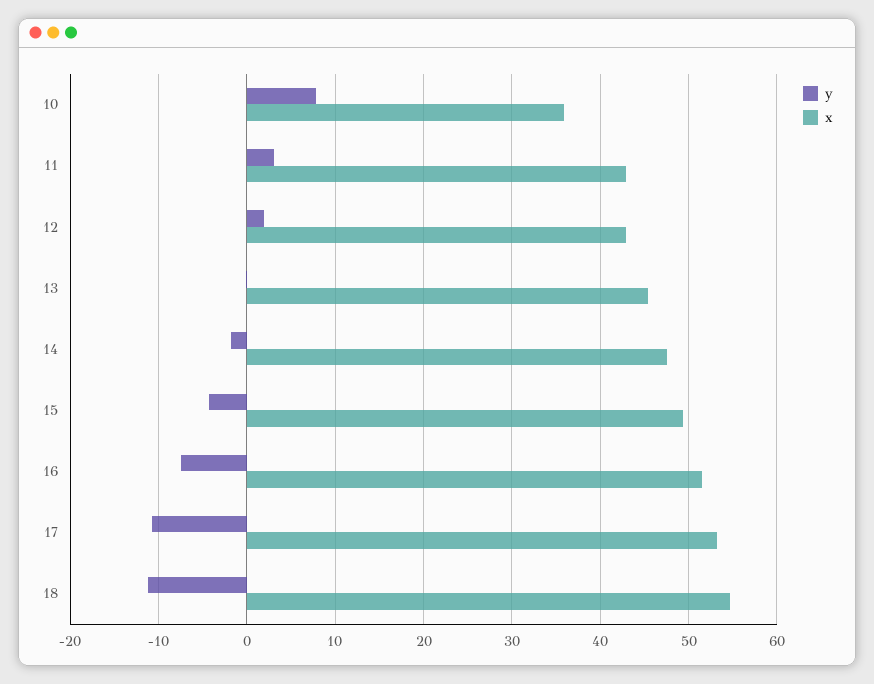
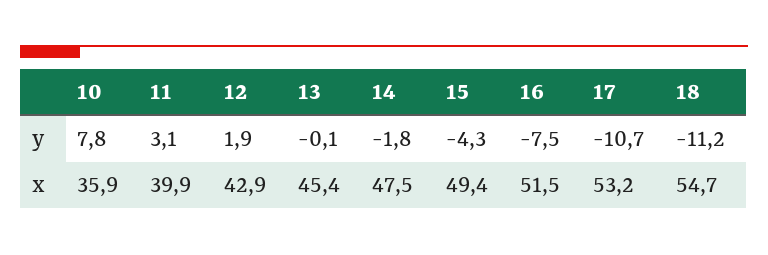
  {
    "y": {
      "10": 7.8,
      "11": 3.1,
      "12": 1.9,
      "13": -0.1,
      "14": -1.8,
      "15": -4.3,
      "16": -7.5,
      "17": -10.7,
      "18": -11.2
    },
    "x": {
      "10": 35.9,
-     "11": 43,
+     "11": 39.9,
      "12": 42.9,
      "13": 45.4,
      "14": 47.5,
      "15": 49.4,
      "16": 51.5,
      "17": 53.2,
      "18": 54.7
    }
  }

